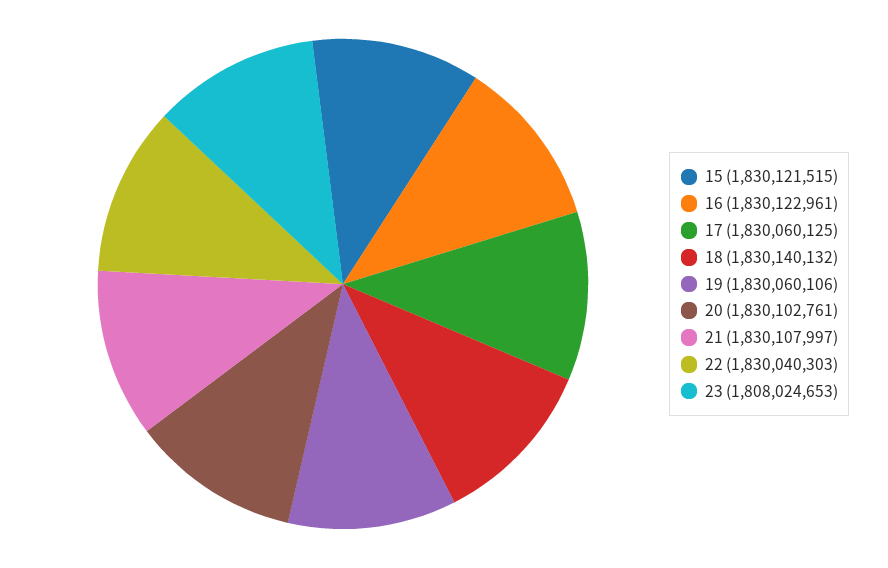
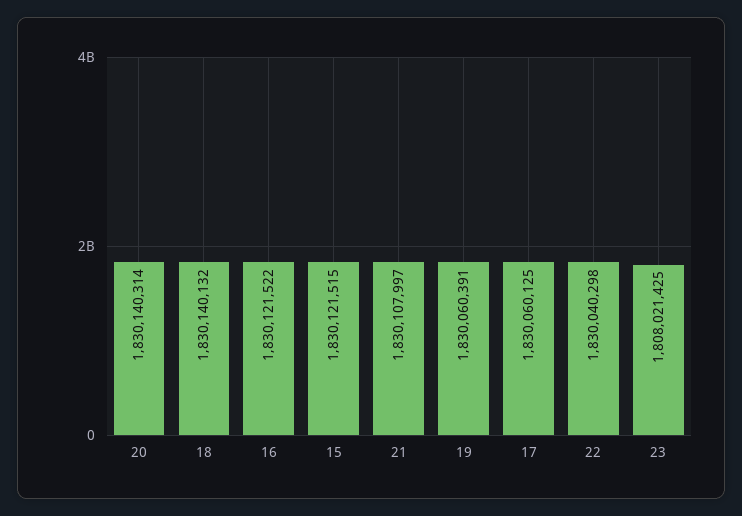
  {
    "15": 1830121515,
-   "16": 1830122961,
+   "16": 1830121522,
    "17": 1830060125,
    "18": 1830140132,
-   "19": 1830060106,
+   "19": 1830060391,
-   "20": 1830102761,
+   "20": 1830140314,
    "21": 1830107997,
-   "22": 1830040303,
+   "22": 1830040298,
-   "23": 1808024653
+   "23": 1808021425
  }

